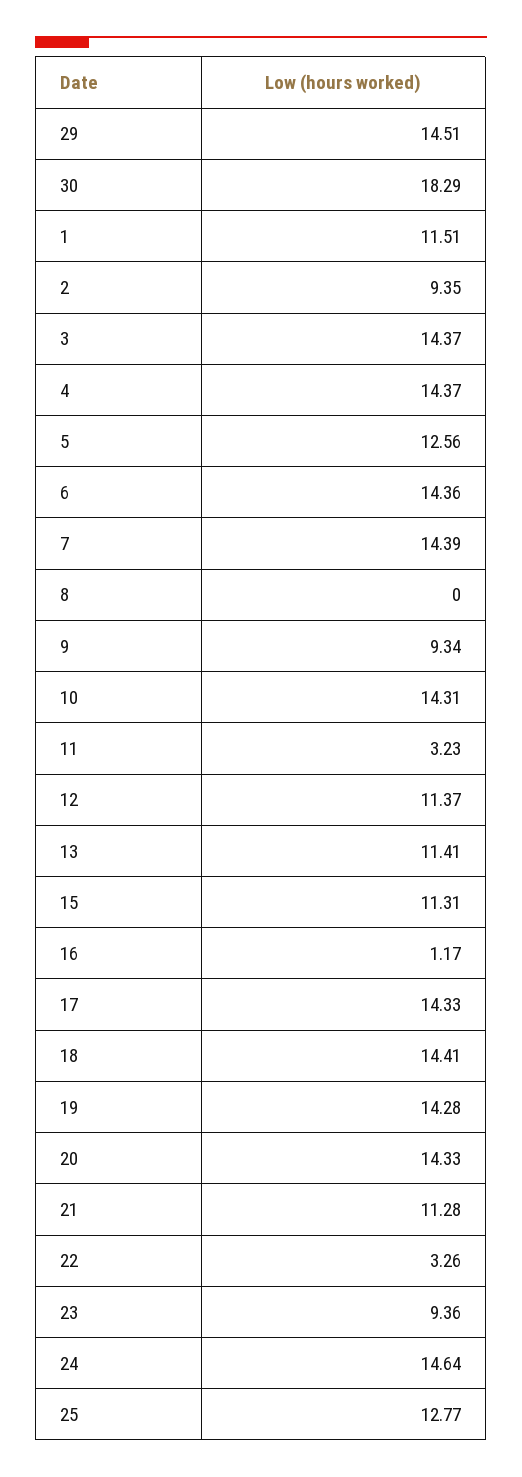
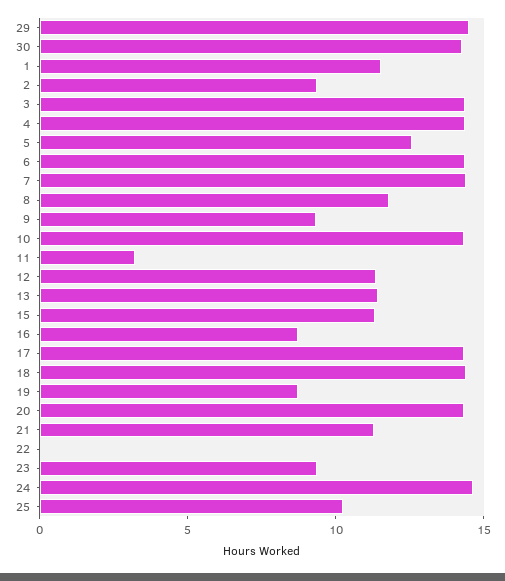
  {
    "29": 14.51,
-   "30": 18.29,
+   "30": 14,
    "1": 11.51,
    "2": 9.35,
    "3": 14.37,
    "4": 14.37,
    "5": 12.56,
    "6": 14.36,
    "7": 14.39,
-   "8": 0,
+   "8": 12,
    "9": 9.34,
    "10": 14.31,
    "11": 3.23,
    "12": 11.37,
    "13": 11.41,
    "15": 11.31,
-   "16": 1.17,
+   "16": 9,
    "17": 14.33,
    "18": 14.41,
-   "19": 14.28,
+   "19": 9,
    "20": 14.33,
    "21": 11.28,
-   "22": 3.26,
+   "22": 0,
    "23": 9.36,
    "24": 14.64,
-   "25": 12.77
+   "25": 10
  }

